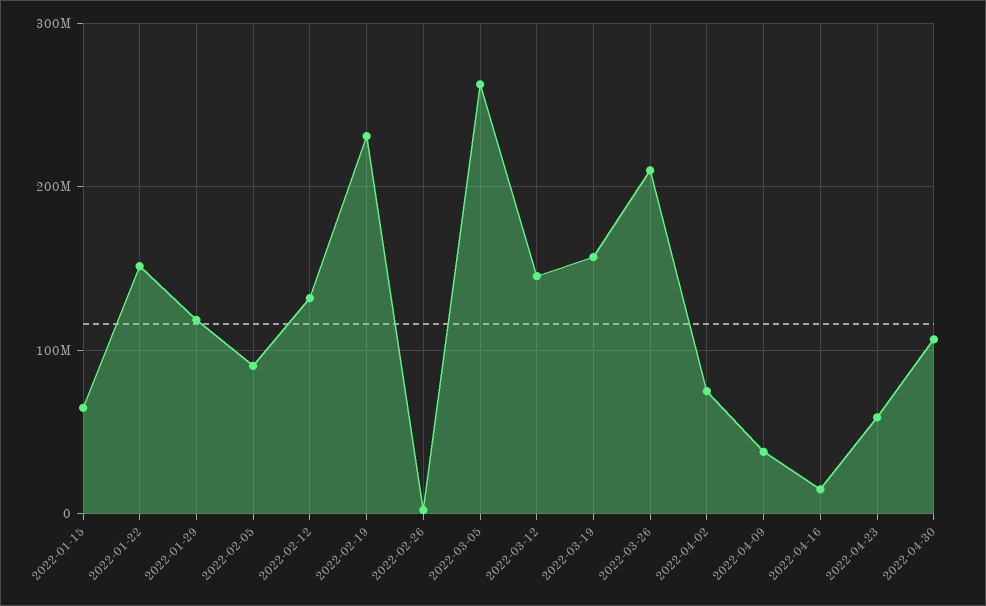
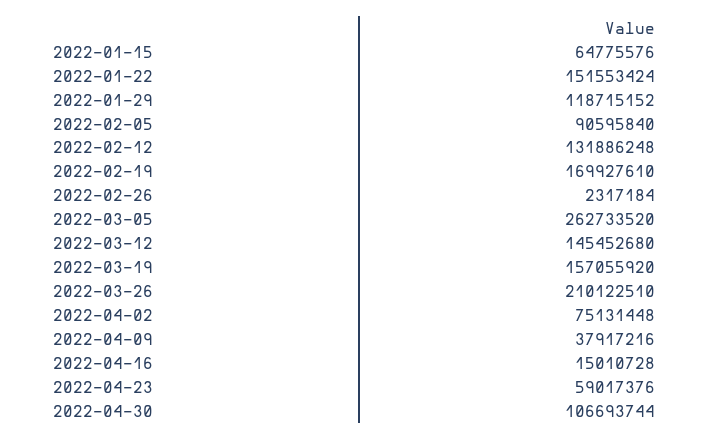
  {
    "2022-01-15": 64775576,
    "2022-01-22": 151553424,
    "2022-01-29": 118715152,
    "2022-02-05": 90595840,
    "2022-02-12": 131886248,
-   "2022-02-19": 230000000,
+   "2022-02-19": 169927610,
    "2022-02-26": 2317184,
    "2022-03-05": 262733520,
    "2022-03-12": 145452680,
    "2022-03-19": 157055920,
    "2022-03-26": 210122510,
    "2022-04-02": 75131448,
    "2022-04-09": 37917216,
    "2022-04-16": 15010728,
    "2022-04-23": 59017376,
    "2022-04-30": 106693744
  }

